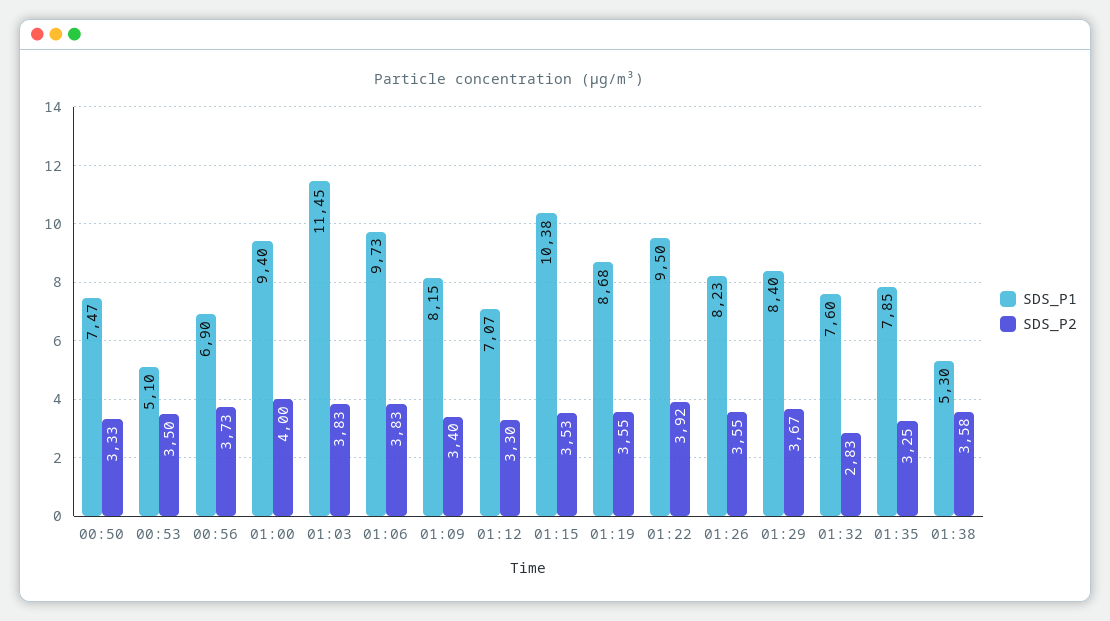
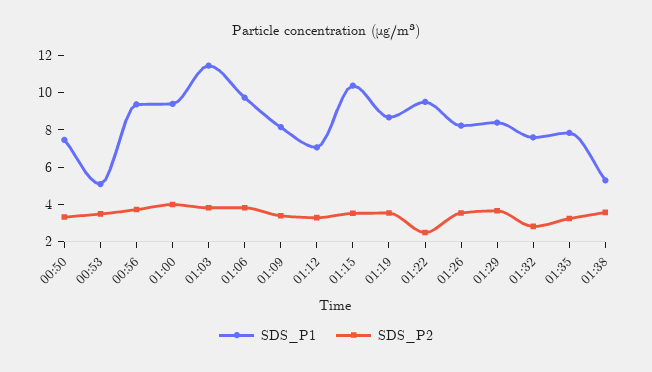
  {
    "SDS_P1": {
      "00:50": 7.47,
      "00:53": 5.1,
-     "00:56": 6.9,
+     "00:56": 9.5,
      "01:00": 9.4,
      "01:03": 11.45,
      "01:06": 9.73,
      "01:09": 8.15,
      "01:12": 7.07,
      "01:15": 10.38,
      "01:19": 8.68,
      "01:22": 9.5,
      "01:26": 8.23,
      "01:29": 8.4,
      "01:32": 7.6,
      "01:35": 7.85,
      "01:38": 5.3
    },
    "SDS_P2": {
      "00:50": 3.33,
      "00:53": 3.5,
      "00:56": 3.73,
      "01:00": 4,
      "01:03": 3.83,
      "01:06": 3.83,
      "01:09": 3.4,
      "01:12": 3.3,
      "01:15": 3.53,
      "01:19": 3.55,
-     "01:22": 3.92,
+     "01:22": 2.5,
      "01:26": 3.55,
      "01:29": 3.67,
      "01:32": 2.83,
      "01:35": 3.25,
      "01:38": 3.58
    }
  }

